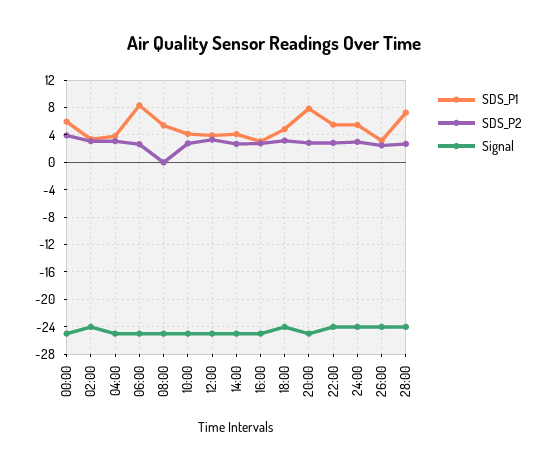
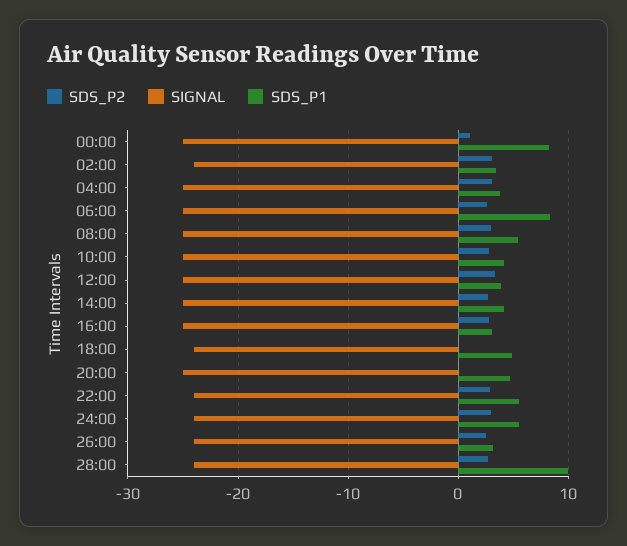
  {
    "SDS_P1": {
-     "00:00": 6,
+     "00:00": 8,
      "02:00": 3,
      "04:00": 4,
      "06:00": 8,
      "08:00": 5,
      "10:00": 4,
      "12:00": 4,
      "14:00": 4,
      "16:00": 3,
      "18:00": 5,
-     "20:00": 8,
+     "20:00": 5,
      "22:00": 6,
      "24:00": 5,
      "26:00": 3,
-     "28:00": 7
+     "28:00": 10
    },
    "SDS_P2": {
-     "00:00": 4,
+     "00:00": 1,
      "02:00": 3,
      "04:00": 3,
      "06:00": 3,
-     "08:00": 0,
+     "08:00": 3,
      "10:00": 3,
      "12:00": 3,
      "14:00": 3,
      "16:00": 3,
-     "18:00": 3,
+     "18:00": 0,
-     "20:00": 3,
+     "20:00": 0,
      "22:00": 3,
      "24:00": 3,
      "26:00": 2,
      "28:00": 3
    },
    "Signal": {
      "00:00": -25,
      "02:00": -24,
      "04:00": -25,
      "06:00": -25,
      "08:00": -25,
      "10:00": -25,
      "12:00": -25,
      "14:00": -25,
      "16:00": -25,
      "18:00": -24,
      "20:00": -25,
      "22:00": -24,
      "24:00": -24,
      "26:00": -24,
      "28:00": -24
    }
  }

